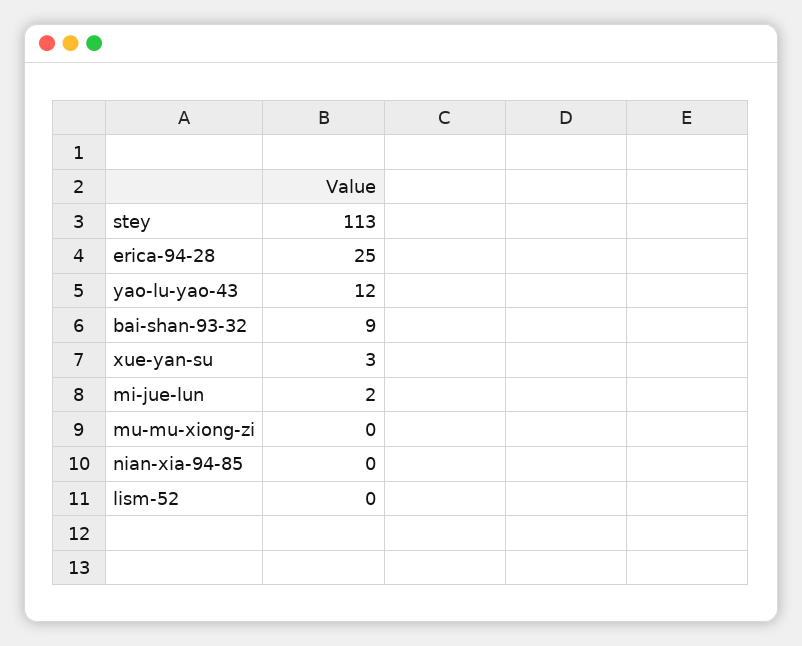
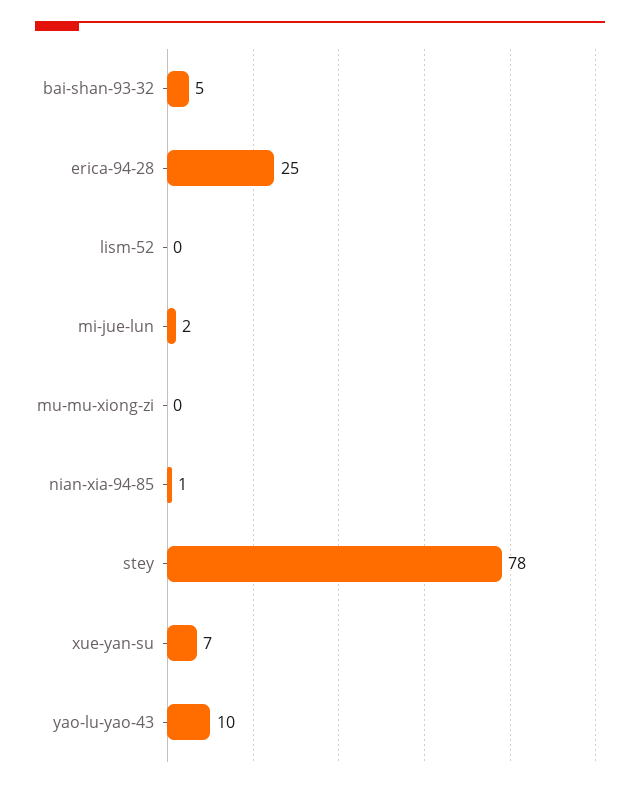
  {
-   "stey": 113,
+   "stey": 78,
    "erica-94-28": 25,
-   "yao-lu-yao-43": 12,
+   "yao-lu-yao-43": 10,
-   "bai-shan-93-32": 9,
+   "bai-shan-93-32": 5,
-   "xue-yan-su": 3,
+   "xue-yan-su": 7,
    "mi-jue-lun": 2,
    "mu-mu-xiong-zi": 0,
-   "nian-xia-94-85": 0,
+   "nian-xia-94-85": 1,
    "lism-52": 0
  }

